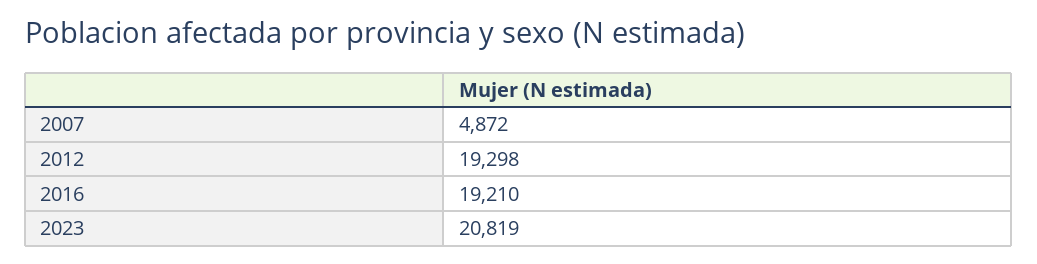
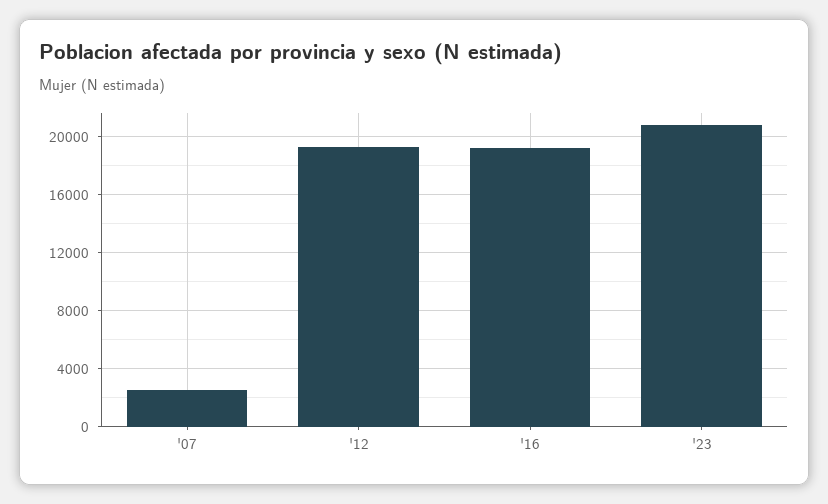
  {
-   "2007": 4872,
+   "2007": 2500,
    "2012": 19298,
    "2016": 19210,
    "2023": 20819
  }

